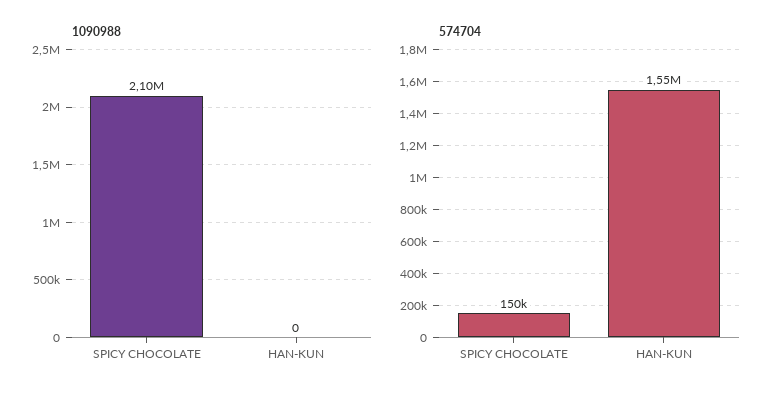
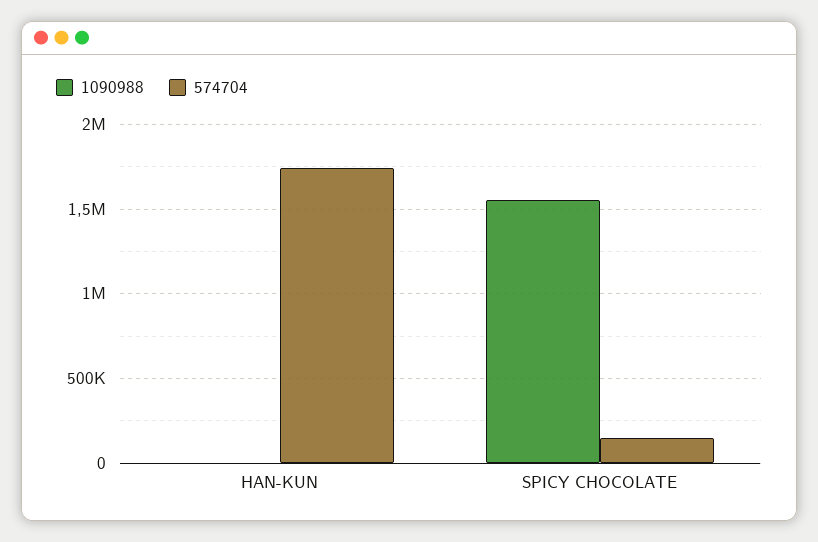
  {
    "1090988": {
-     "SPICY CHOCOLATE": 2100000,
+     "SPICY CHOCOLATE": 1550000,
      "HAN-KUN": 0
    },
    "574704": {
      "SPICY CHOCOLATE": 150000,
-     "HAN-KUN": 1550000
+     "HAN-KUN": 1750000
    }
  }

